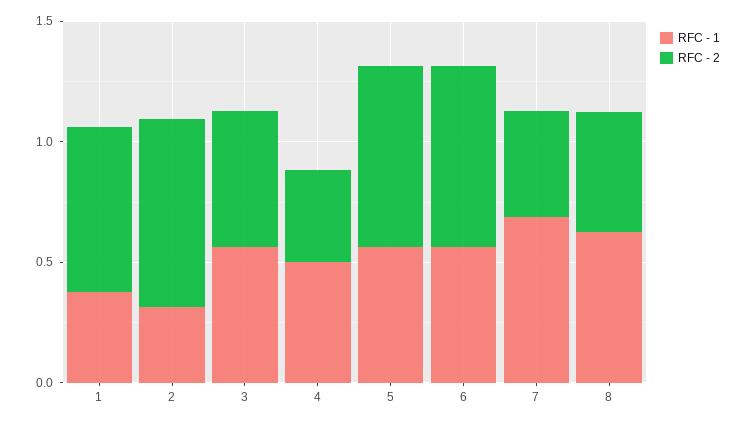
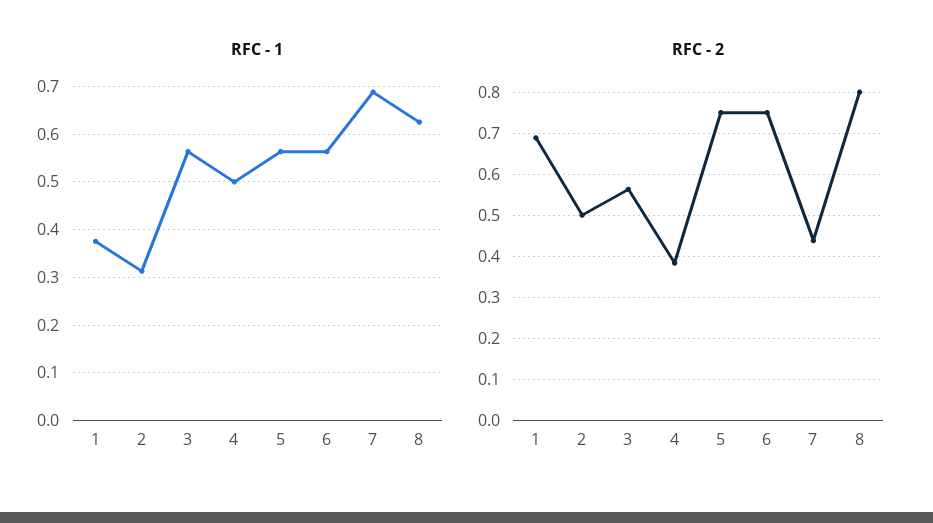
  {
    "RFC - 1": {
      "1": 0.38,
      "2": 0.32,
      "3": 0.56,
      "4": 0.5,
      "5": 0.56,
      "6": 0.56,
      "7": 0.68,
      "8": 0.62
    },
    "RFC - 2": {
      "1": 0.68,
-     "2": 0.8,
+     "2": 0.5,
      "3": 0.56,
      "4": 0.38,
      "5": 0.76,
      "6": 0.76,
      "7": 0.44,
-     "8": 0.5
+     "8": 0.8
    }
  }

